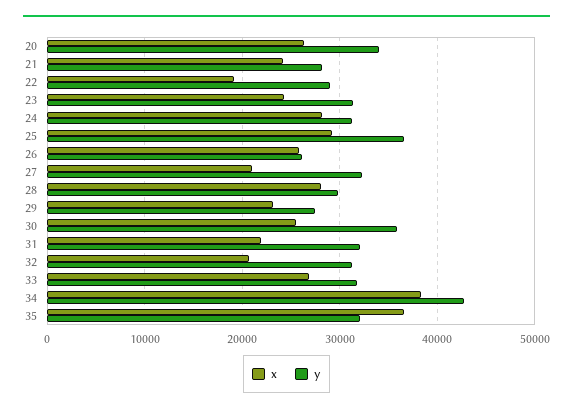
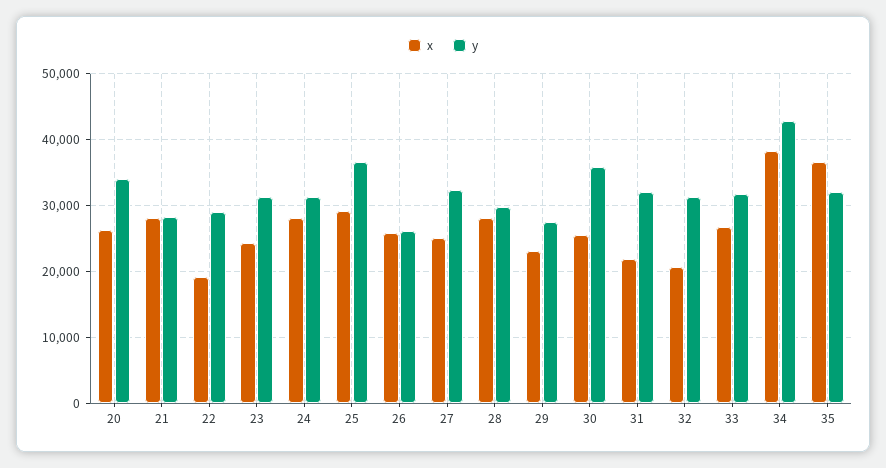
  {
    "x": {
      "20": 26000,
-     "21": 24000,
+     "21": 28000,
      "22": 19000,
      "23": 24000,
      "24": 28000,
      "25": 29000,
      "26": 26000,
-     "27": 21000,
+     "27": 25000,
      "28": 28000,
      "29": 23000,
      "30": 25000,
      "31": 22000,
      "32": 21000,
      "33": 27000,
      "34": 38000,
      "35": 37000
    },
    "y": {
      "20": 34000,
      "21": 28000,
      "22": 29000,
      "23": 31000,
      "24": 31000,
      "25": 37000,
      "26": 26000,
      "27": 32000,
      "28": 30000,
      "29": 27000,
      "30": 36000,
      "31": 32000,
      "32": 31000,
      "33": 32000,
      "34": 43000,
      "35": 32000
    }
  }

